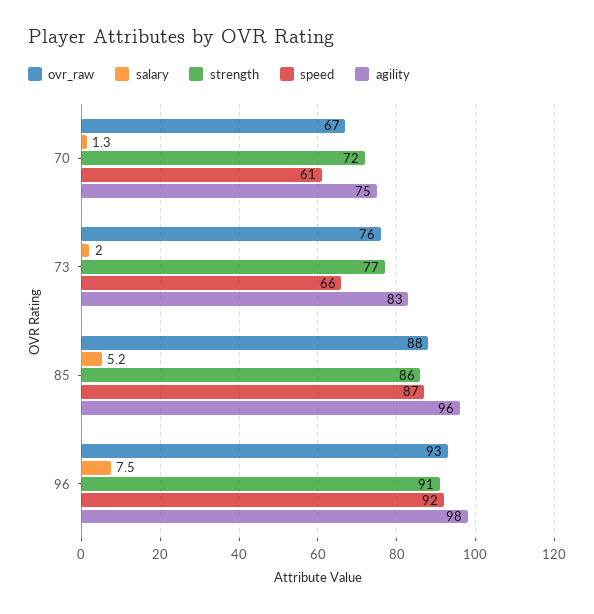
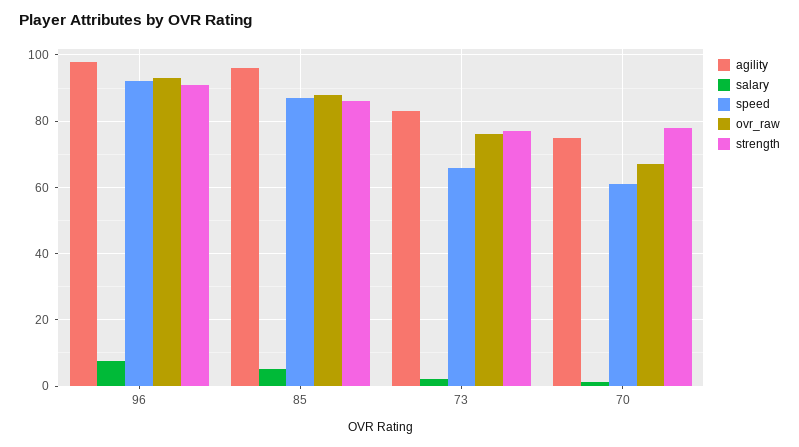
  {
    "ovr_raw": {
      "70": 67,
      "73": 76,
      "85": 88,
      "96": 93
    },
    "salary": {
      "70": 1.3,
      "73": 2,
      "85": 5.2,
      "96": 7.5
    },
    "strength": {
-     "70": 72,
+     "70": 78,
      "73": 77,
      "85": 86,
      "96": 91
    },
    "speed": {
      "70": 61,
      "73": 66,
      "85": 87,
      "96": 92
    },
    "agility": {
      "70": 75,
      "73": 83,
      "85": 96,
      "96": 98
    }
  }

